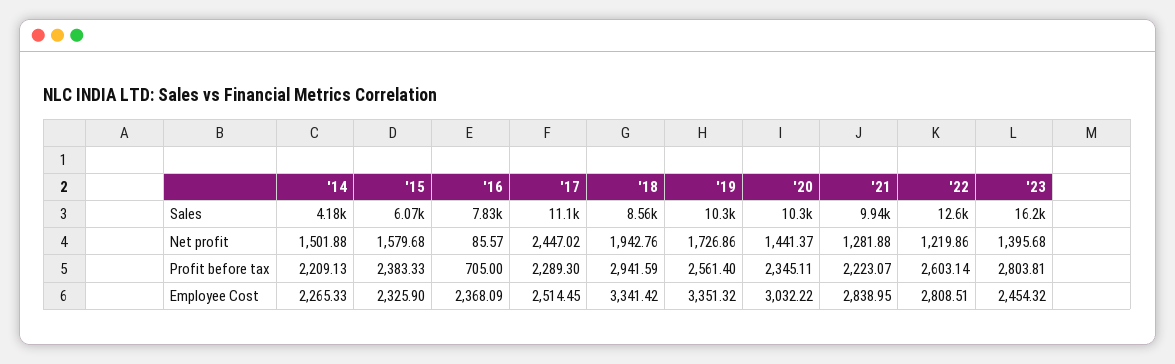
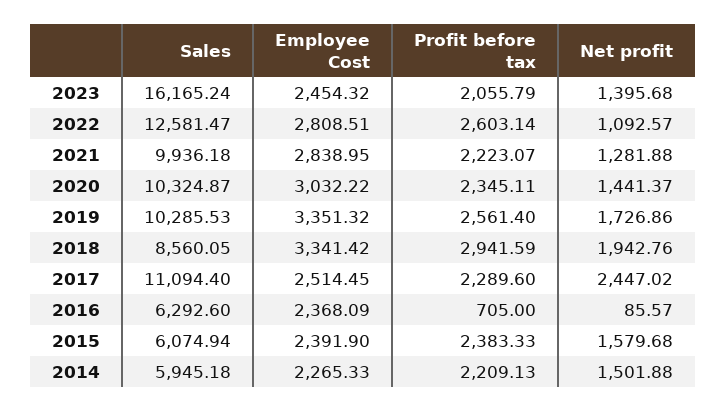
  {
    "'14": {
-     "Sales": 4180,
+     "Sales": 5945.18,
      "Net profit": 1501.88,
      "Profit before tax": 2209.13,
      "Employee Cost": 2265.33
    },
    "'15": {
      "Sales": 6074.94,
      "Net profit": 1579.68,
      "Profit before tax": 2383.33,
-     "Employee Cost": 2325.9
+     "Employee Cost": 2391.9
    },
    "'16": {
-     "Sales": 7830,
+     "Sales": 6292.6,
      "Net profit": 85.57,
      "Profit before tax": 705,
      "Employee Cost": 2368.09
    },
    "'17": {
      "Sales": 11094.4,
      "Net profit": 2447.02,
-     "Profit before tax": 2289.3,
+     "Profit before tax": 2289.6,
      "Employee Cost": 2514.45
    },
    "'18": {
      "Sales": 8560.05,
      "Net profit": 1942.76,
      "Profit before tax": 2941.59,
      "Employee Cost": 3341.42
    },
    "'19": {
      "Sales": 10285.53,
      "Net profit": 1726.86,
      "Profit before tax": 2561.4,
      "Employee Cost": 3351.32
    },
    "'20": {
      "Sales": 10324.87,
      "Net profit": 1441.37,
      "Profit before tax": 2345.11,
      "Employee Cost": 3032.22
    },
    "'21": {
      "Sales": 9936.18,
      "Net profit": 1281.88,
      "Profit before tax": 2223.07,
      "Employee Cost": 2838.95
    },
    "'22": {
      "Sales": 12581.47,
-     "Net profit": 1219.86,
+     "Net profit": 1092.57,
      "Profit before tax": 2603.14,
      "Employee Cost": 2808.51
    },
    "'23": {
      "Sales": 16165.24,
      "Net profit": 1395.68,
-     "Profit before tax": 2803.81,
+     "Profit before tax": 2055.79,
      "Employee Cost": 2454.32
    }
  }

